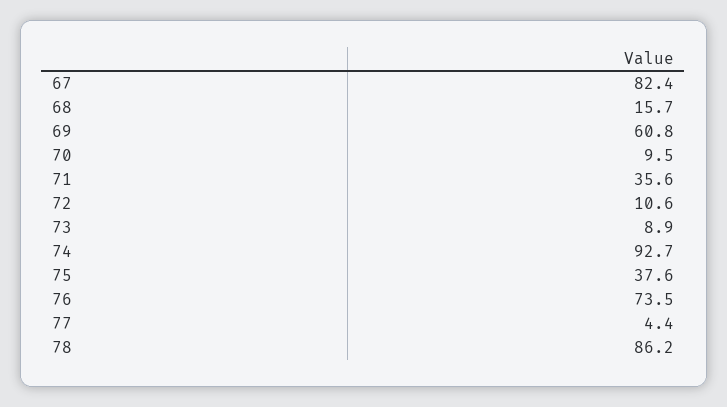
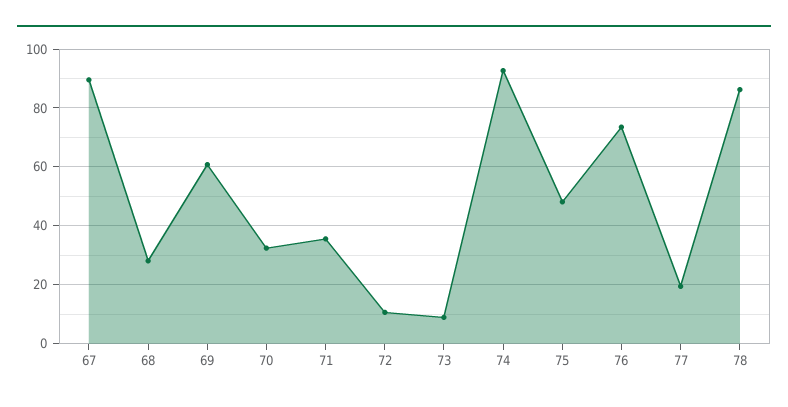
  {
-   "67": 82.4,
+   "67": 90,
-   "68": 15.7,
+   "68": 27.5,
    "69": 60.8,
-   "70": 9.5,
+   "70": 32.5,
    "71": 35.6,
    "72": 10.6,
    "73": 8.9,
    "74": 92.7,
-   "75": 37.6,
+   "75": 47.5,
    "76": 73.5,
-   "77": 4.4,
+   "77": 20,
    "78": 86.2
  }

